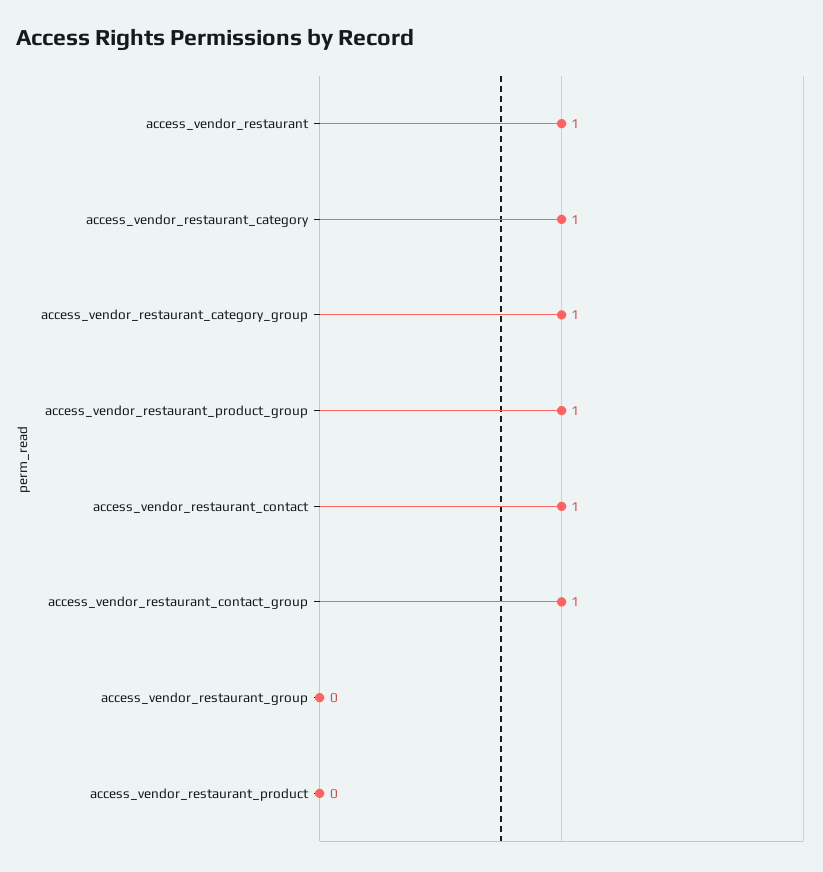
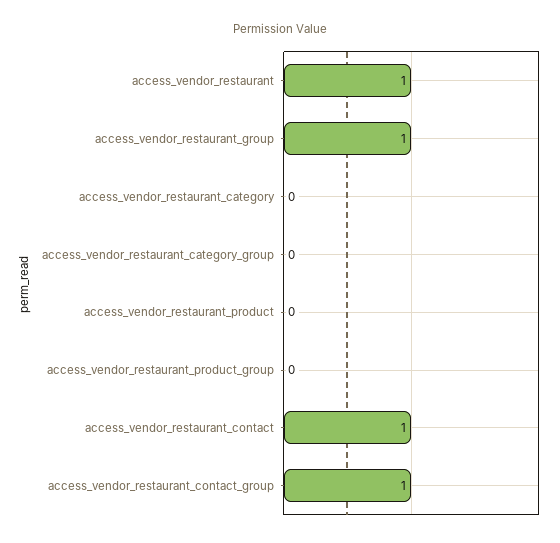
  {
    "access_vendor_restaurant": 1,
-   "access_vendor_restaurant_category": 1,
+   "access_vendor_restaurant_category": 0,
-   "access_vendor_restaurant_category_group": 1,
+   "access_vendor_restaurant_category_group": 0,
-   "access_vendor_restaurant_product_group": 1,
+   "access_vendor_restaurant_product_group": 0,
    "access_vendor_restaurant_contact": 1,
    "access_vendor_restaurant_contact_group": 1,
-   "access_vendor_restaurant_group": 0,
+   "access_vendor_restaurant_group": 1,
    "access_vendor_restaurant_product": 0
  }

